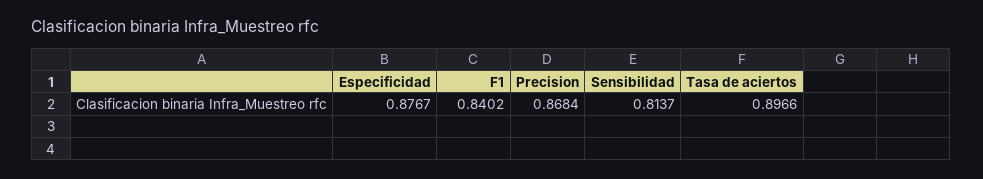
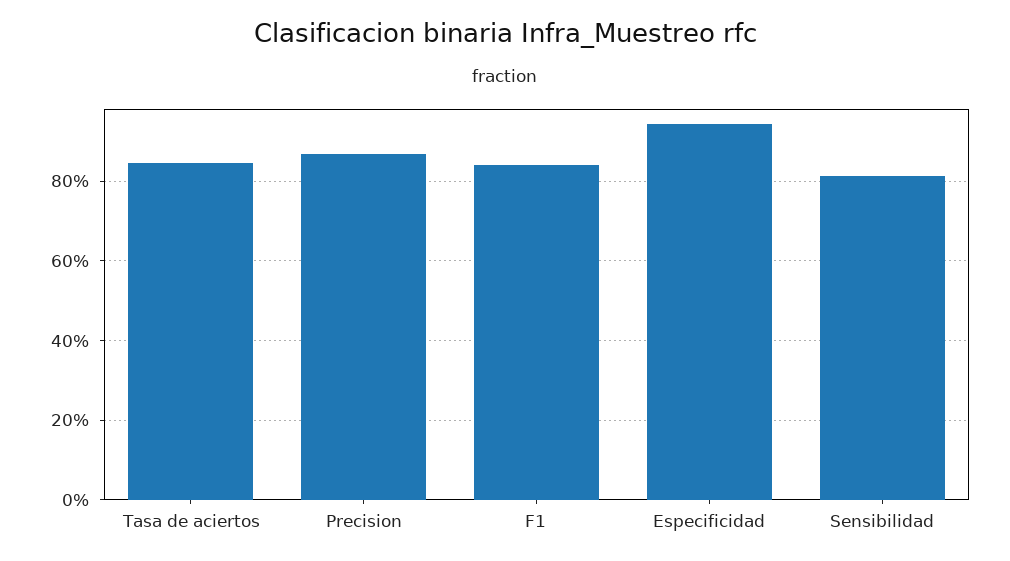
  {
-   "Especificidad": 0.8767,
+   "Especificidad": 0.94,
    "F1": 0.8402,
    "Precision": 0.8684,
    "Sensibilidad": 0.8137,
-   "Tasa de aciertos": 0.8966
+   "Tasa de aciertos": 0.84
  }

